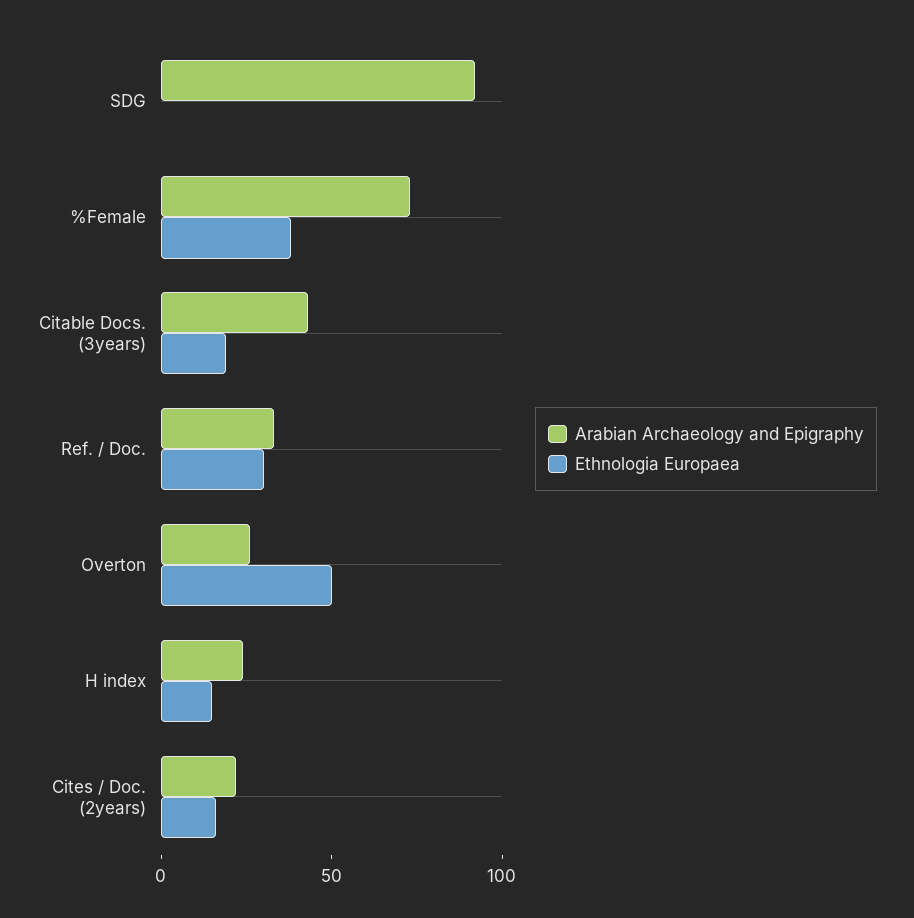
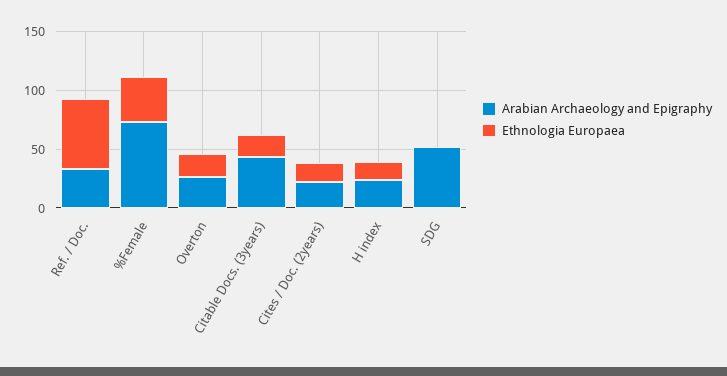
  {
    "Arabian Archaeology and Epigraphy": {
-     "SDG": 90,
+     "SDG": 50,
      "%Female": 70,
      "Citable Docs. (3years)": 40,
      "Ref. / Doc.": 30,
      "Overton": 30,
      "H index": 20,
      "Cites / Doc. (2years)": 20
    },
    "Ethnologia Europaea": {
      "SDG": 0,
      "%Female": 40,
      "Citable Docs. (3years)": 20,
-     "Ref. / Doc.": 30,
+     "Ref. / Doc.": 60,
-     "Overton": 50,
+     "Overton": 20,
      "H index": 20,
      "Cites / Doc. (2years)": 20
    }
  }

